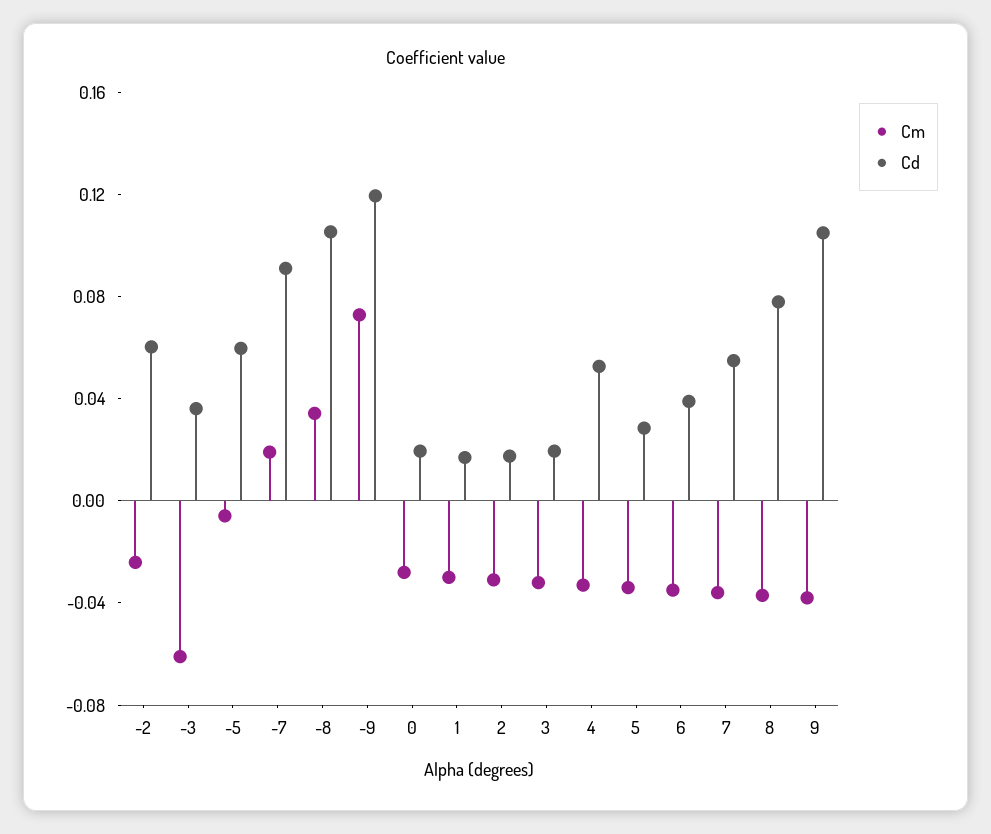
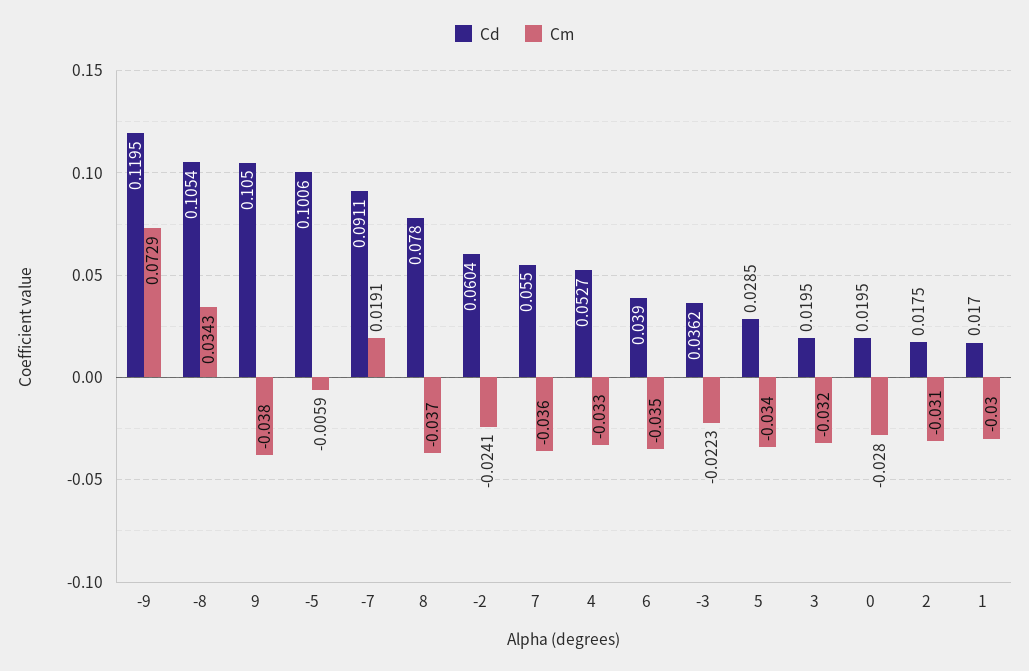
  {
    "Cm": {
      "-2": -0.0241,
-     "-3": -0.06,
+     "-3": -0.0223,
      "-5": -0.0059,
      "-7": 0.0191,
      "-8": 0.0343,
      "-9": 0.0729,
      "0": -0.028,
      "1": -0.03,
      "2": -0.031,
      "3": -0.032,
      "4": -0.033,
      "5": -0.034,
      "6": -0.035,
      "7": -0.036,
      "8": -0.037,
      "9": -0.038
    },
    "Cd": {
      "-2": 0.0604,
      "-3": 0.0362,
-     "-5": 0.06,
+     "-5": 0.1006,
      "-7": 0.0911,
      "-8": 0.1054,
      "-9": 0.1195,
      "0": 0.0195,
      "1": 0.017,
      "2": 0.0175,
      "3": 0.0195,
      "4": 0.0527,
      "5": 0.0285,
      "6": 0.039,
      "7": 0.055,
      "8": 0.078,
      "9": 0.105
    }
  }

